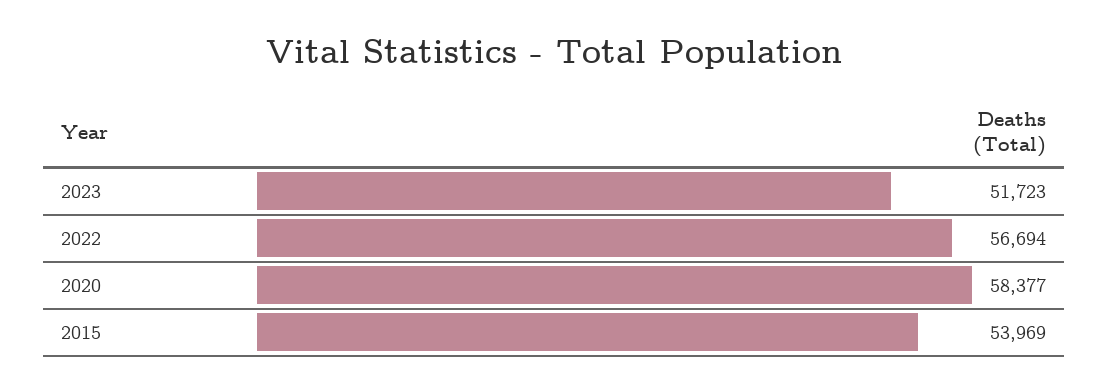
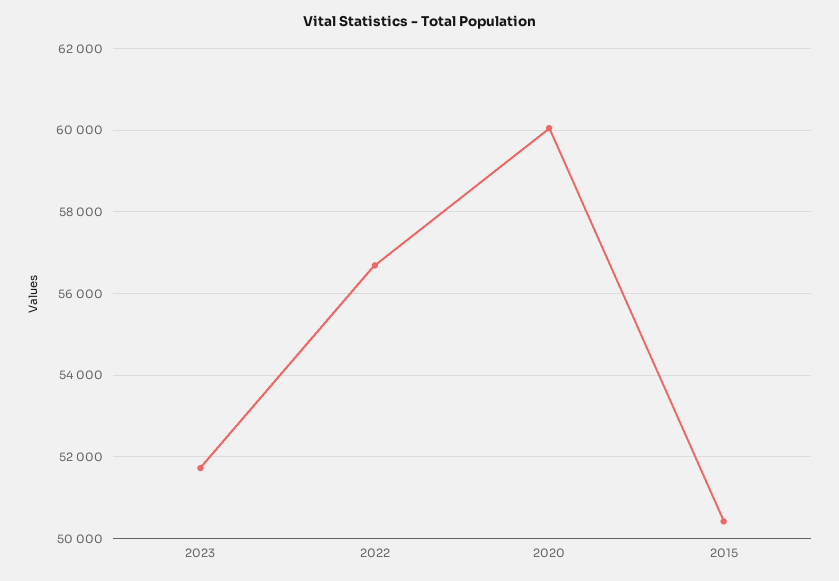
  {
    "2023": 51723,
    "2022": 56694,
-   "2020": 58377,
+   "2020": 60000,
-   "2015": 53969
+   "2015": 50400
  }

